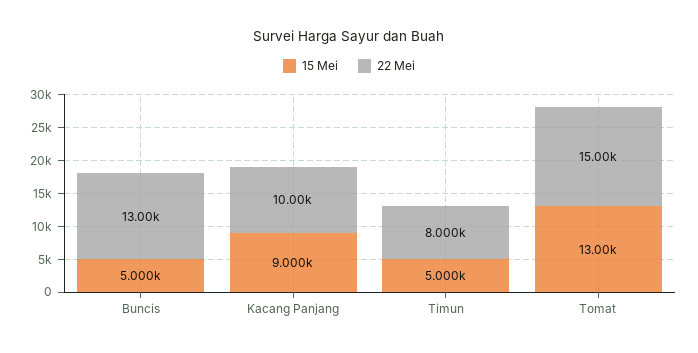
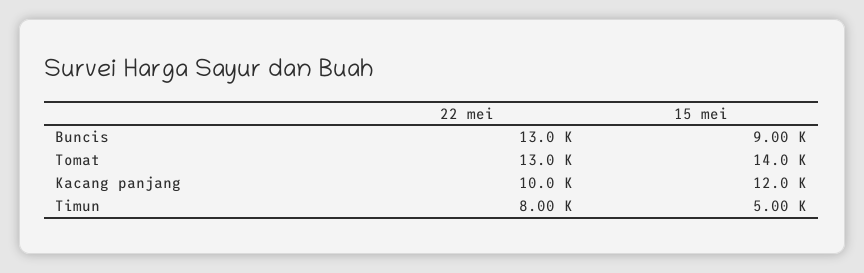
  {
    "15 Mei": {
-     "Buncis": 5000,
+     "Buncis": 9000,
-     "Kacang Panjang": 9000,
+     "Kacang Panjang": 12000,
      "Timun": 5000,
-     "Tomat": 13000
+     "Tomat": 14000
    },
    "22 Mei": {
      "Buncis": 13000,
      "Kacang Panjang": 10000,
      "Timun": 8000,
-     "Tomat": 15000
+     "Tomat": 13000
    }
  }

